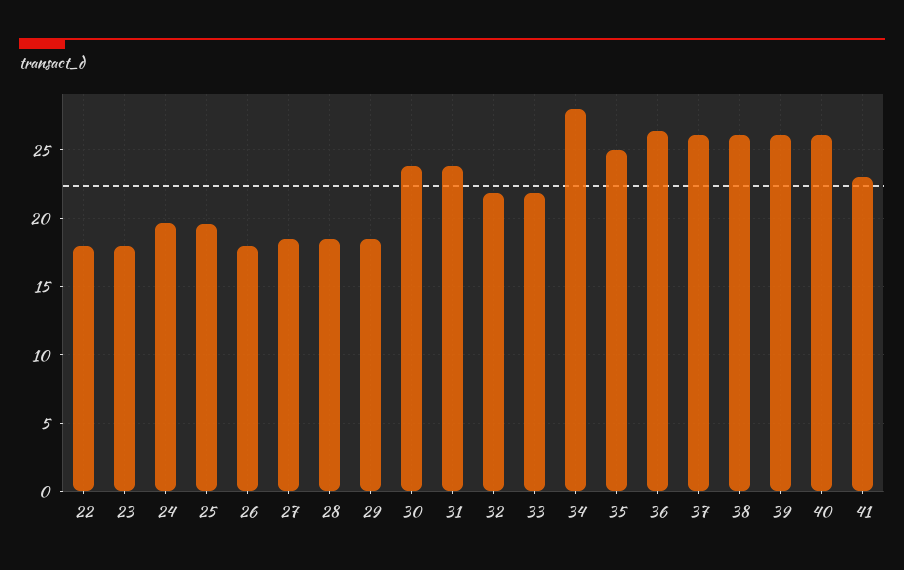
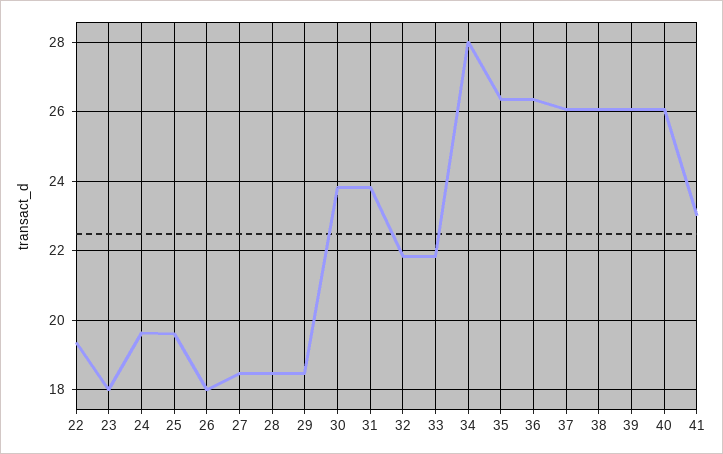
  {
-   "22": 18,
+   "22": 19.4,
    "23": 18,
    "24": 19.6,
    "25": 19.6,
    "26": 18,
    "27": 18.4,
    "28": 18.4,
    "29": 18.4,
    "30": 23.8,
    "31": 23.8,
    "32": 21.8,
    "33": 21.8,
    "34": 28,
-   "35": 25,
+   "35": 26.4,
    "36": 26.4,
    "37": 26,
    "38": 26,
    "39": 26,
    "40": 26,
    "41": 23
  }

